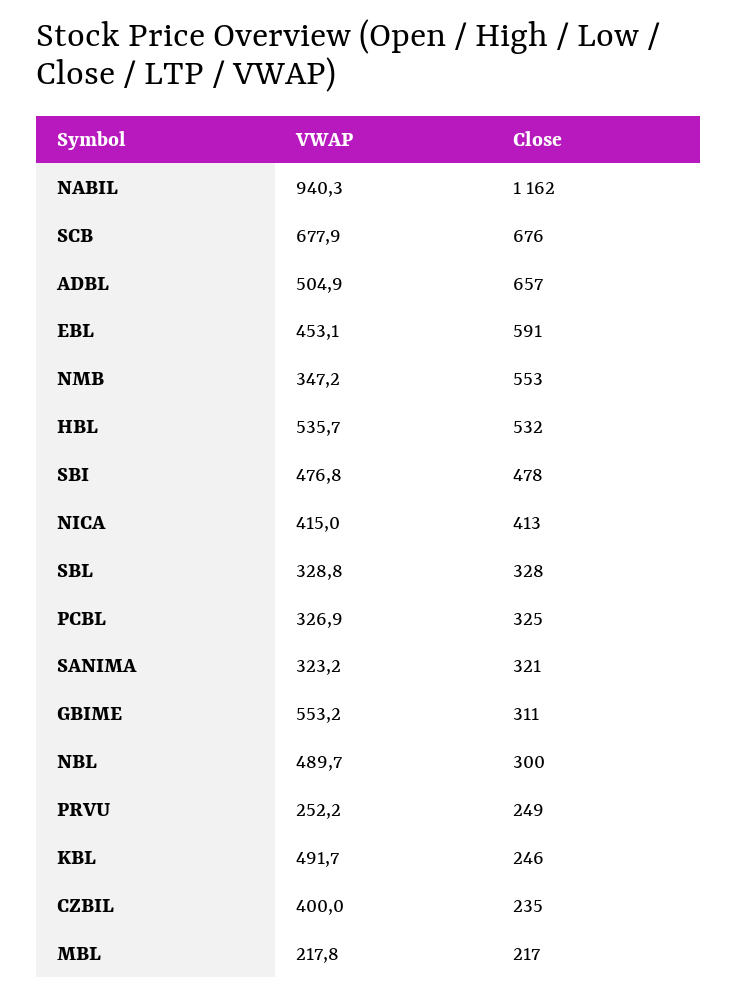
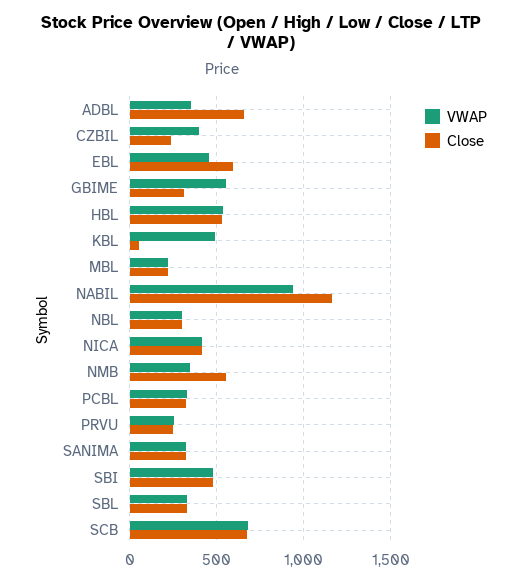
  {
    "VWAP": {
      "NABIL": 940.3,
      "SCB": 677.9,
-     "ADBL": 504.9,
+     "ADBL": 350,
      "EBL": 453.1,
      "NMB": 347.2,
      "HBL": 535.7,
      "SBI": 476.8,
      "NICA": 415,
      "SBL": 328.8,
      "PCBL": 326.9,
      "SANIMA": 323.2,
      "GBIME": 553.2,
-     "NBL": 489.7,
+     "NBL": 300,
      "PRVU": 252.2,
      "KBL": 491.7,
      "CZBIL": 400,
      "MBL": 217.8
    },
    "Close": {
      "NABIL": 1162,
      "SCB": 676,
      "ADBL": 657,
      "EBL": 591,
      "NMB": 553,
      "HBL": 532,
      "SBI": 478,
      "NICA": 413,
      "SBL": 328,
      "PCBL": 325,
      "SANIMA": 321,
      "GBIME": 311,
      "NBL": 300,
      "PRVU": 249,
-     "KBL": 246,
+     "KBL": 50,
      "CZBIL": 235,
      "MBL": 217
    }
  }

